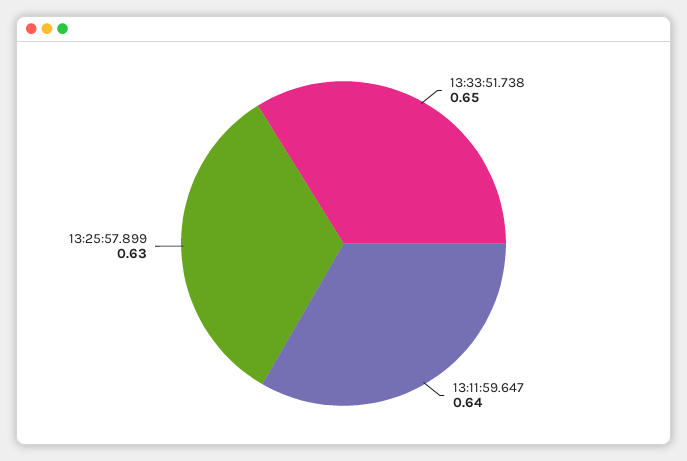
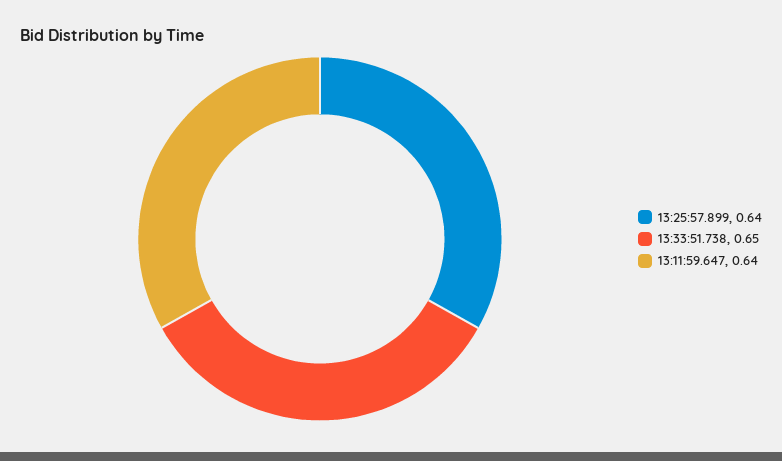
  {
    "13:33:51.738": 0.65,
    "13:11:59.647": 0.64,
-   "13:25:57.899": 0.63
+   "13:25:57.899": 0.64
  }

